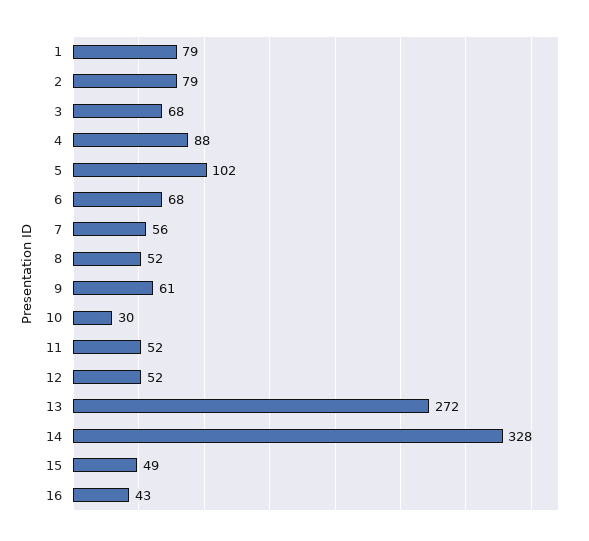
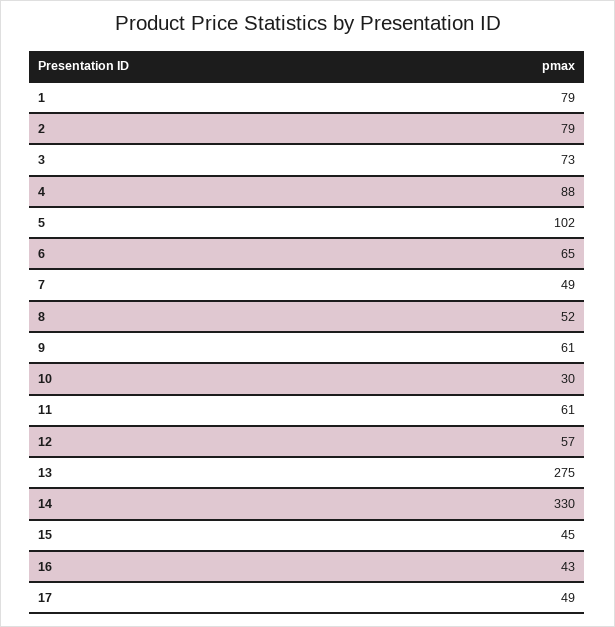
  {
    "1": 79,
    "2": 79,
-   "3": 68,
+   "3": 73,
    "4": 88,
    "5": 102,
-   "6": 68,
+   "6": 65,
-   "7": 56,
+   "7": 49,
    "8": 52,
    "9": 61,
    "10": 30,
-   "11": 52,
+   "11": 61,
-   "12": 52,
+   "12": 57,
-   "13": 272,
+   "13": 275,
-   "14": 328,
+   "14": 330,
-   "15": 49,
+   "15": 45,
-   "16": 43
+   "16": 43,
+   "17": 49
  }

